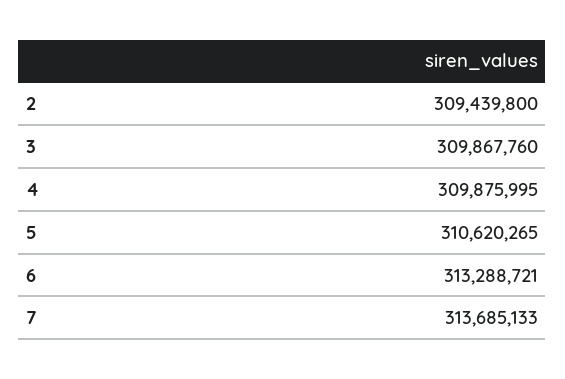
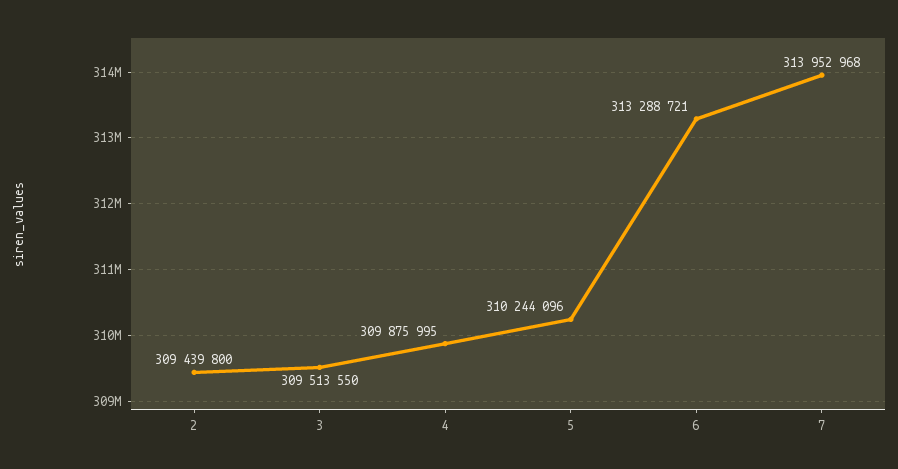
  {
    "2": 309439800,
-   "3": 309867760,
+   "3": 309513550,
    "4": 309875995,
-   "5": 310620265,
+   "5": 310244096,
    "6": 313288721,
-   "7": 313685133
+   "7": 313952968
  }

